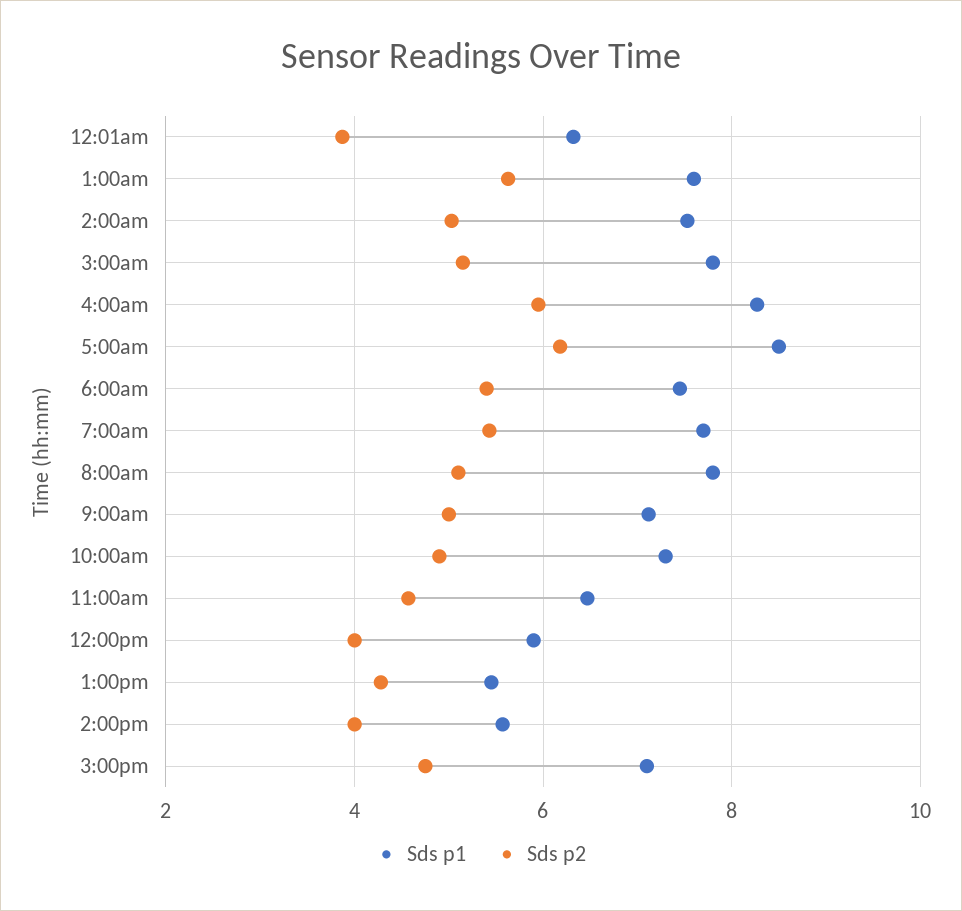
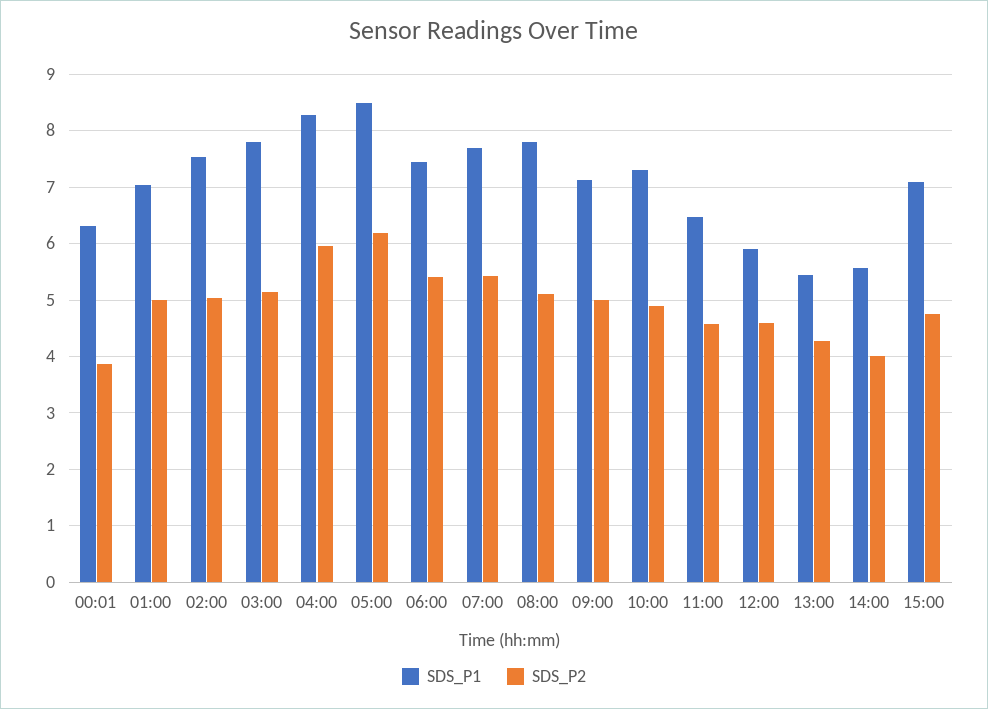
  {
    "Sds p1": {
      "12:01am": 6.4,
-     "1:00am": 7.6,
+     "1:00am": 7,
      "2:00am": 7.6,
      "3:00am": 7.8,
      "4:00am": 8.2,
      "5:00am": 8.6,
      "6:00am": 7.4,
      "7:00am": 7.8,
      "8:00am": 7.8,
      "9:00am": 7.2,
      "10:00am": 7.4,
      "11:00am": 6.4,
      "12:00pm": 6,
      "1:00pm": 5.4,
      "2:00pm": 5.6,
      "3:00pm": 7.2
    },
    "Sds p2": {
      "12:01am": 3.8,
-     "1:00am": 5.6,
+     "1:00am": 5,
      "2:00am": 5,
      "3:00am": 5.2,
      "4:00am": 6,
      "5:00am": 6.2,
      "6:00am": 5.4,
      "7:00am": 5.4,
      "8:00am": 5.2,
      "9:00am": 5,
      "10:00am": 5,
      "11:00am": 4.6,
-     "12:00pm": 4,
+     "12:00pm": 4.6,
      "1:00pm": 4.2,
      "2:00pm": 4,
      "3:00pm": 4.8
    }
  }

